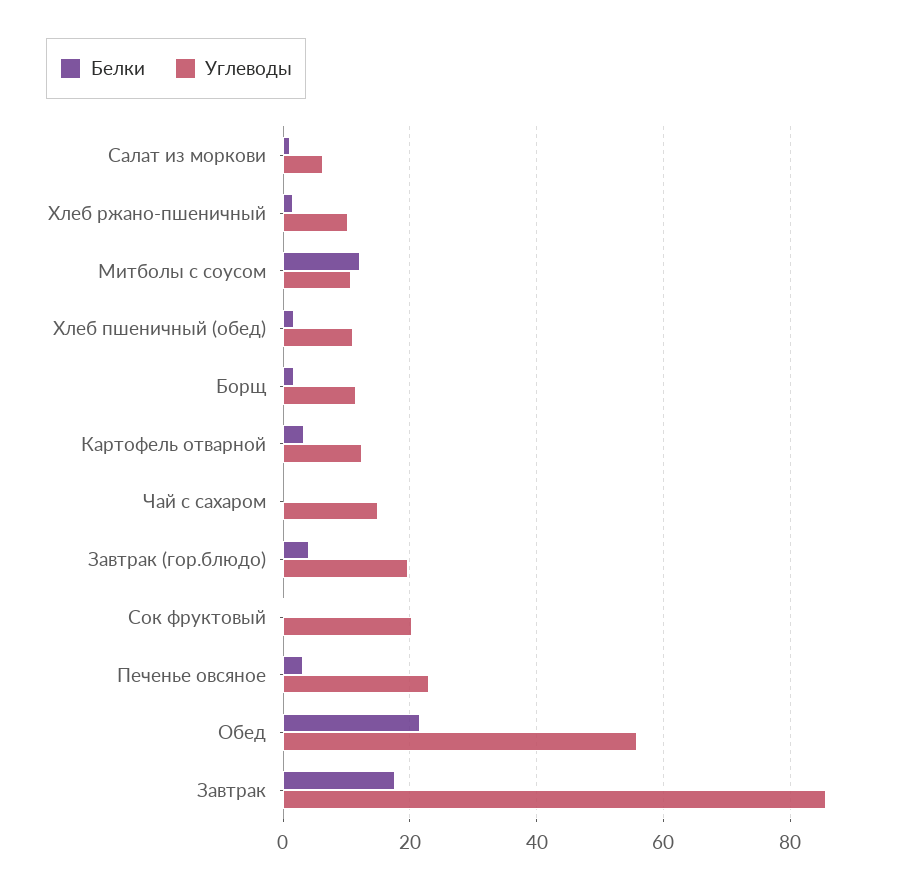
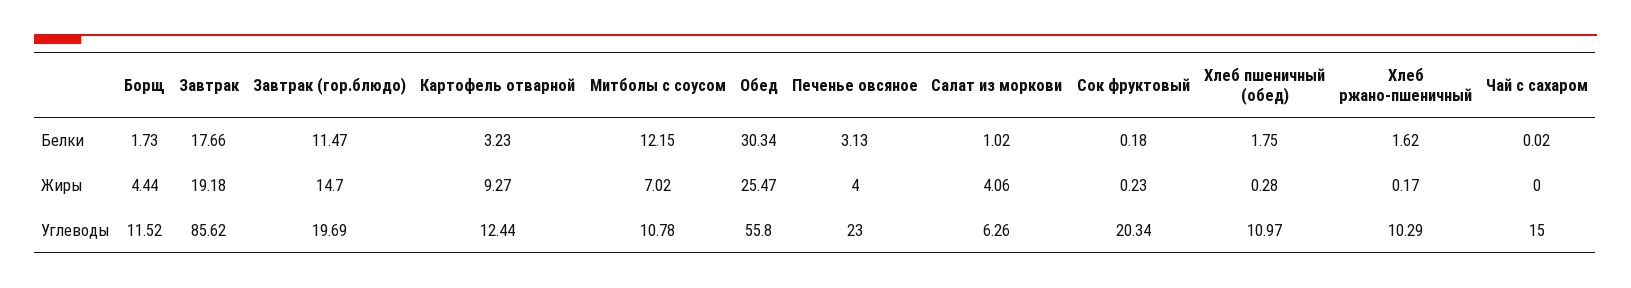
  {
    "Белки": {
      "Салат из моркови": 1.02,
      "Хлеб ржано-пшеничный": 1.62,
      "Митболы с соусом": 12.15,
      "Хлеб пшеничный (обед)": 1.75,
      "Борщ": 1.73,
      "Картофель отварной": 3.23,
      "Чай с сахаром": 0.02,
-     "Завтрак (гор.блюдо)": 4,
+     "Завтрак (гор.блюдо)": 11.47,
      "Сок фруктовый": 0.18,
      "Печенье овсяное": 3.13,
-     "Обед": 22,
+     "Обед": 30.34,
      "Завтрак": 17.66
    },
    "Углеводы": {
      "Салат из моркови": 6.26,
      "Хлеб ржано-пшеничный": 10.29,
      "Митболы с соусом": 10.78,
      "Хлеб пшеничный (обед)": 10.97,
      "Борщ": 11.52,
      "Картофель отварной": 12.44,
      "Чай с сахаром": 15,
      "Завтрак (гор.блюдо)": 19.69,
      "Сок фруктовый": 20.34,
      "Печенье овсяное": 23,
      "Обед": 55.8,
      "Завтрак": 85.62
-   }
+   },
+   "Жиры": {
+     "Борщ": 4.44,
+     "Завтрак": 19.18,
+     "Завтрак (гор.блюдо)": 14.7,
+     "Картофель отварной": 9.27,
+     "Митболы с соусом": 7.02,
+     "Обед": 25.47,
+     "Печенье овсяное": 4,
+     "Салат из моркови": 4.06,
+     "Сок фруктовый": 0.23,
+     "Хлеб пшеничный (обед)": 0.28,
+     "Хлеб ржано-пшеничный": 0.17,
+     "Чай с сахаром": 0
+   }
  }

